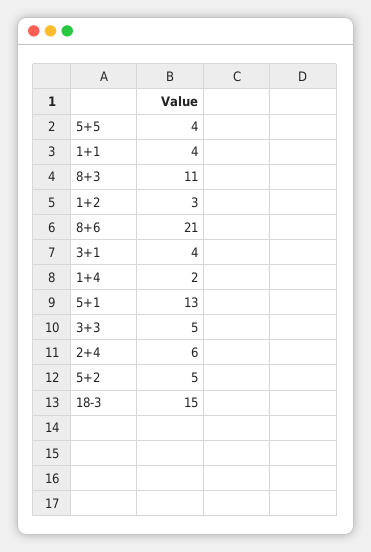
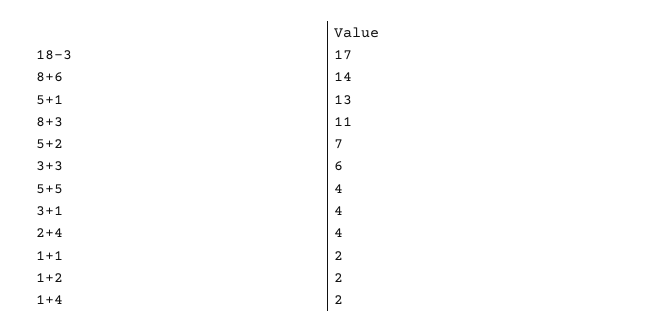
  {
    "5+5": 4,
-   "1+1": 4,
+   "1+1": 2,
    "8+3": 11,
-   "1+2": 3,
+   "1+2": 2,
-   "8+6": 21,
+   "8+6": 14,
    "3+1": 4,
    "1+4": 2,
    "5+1": 13,
-   "3+3": 5,
+   "3+3": 6,
-   "2+4": 6,
+   "2+4": 4,
-   "5+2": 5,
+   "5+2": 7,
-   "18-3": 15
+   "18-3": 17
  }

